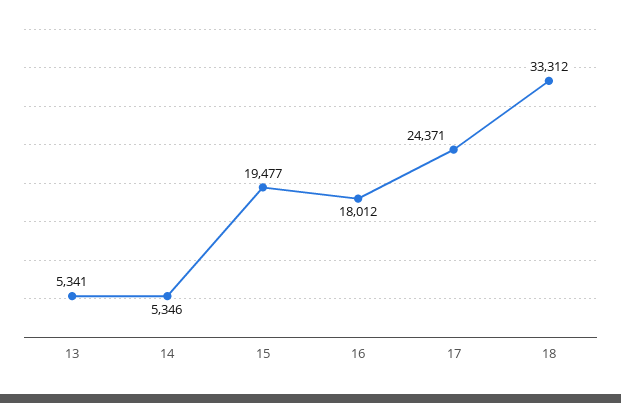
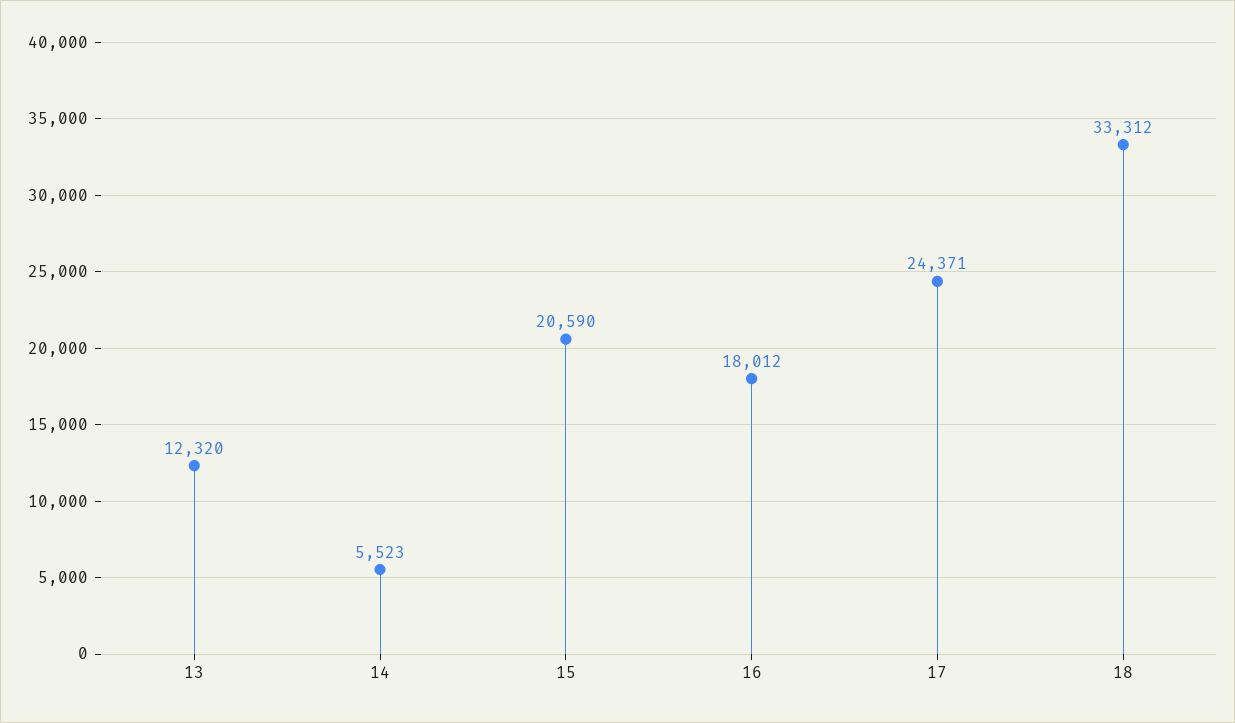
  {
-   "13": 5341,
+   "13": 12320,
-   "14": 5346,
+   "14": 5523,
-   "15": 19477,
+   "15": 20590,
    "16": 18012,
    "17": 24371,
    "18": 33312
  }

